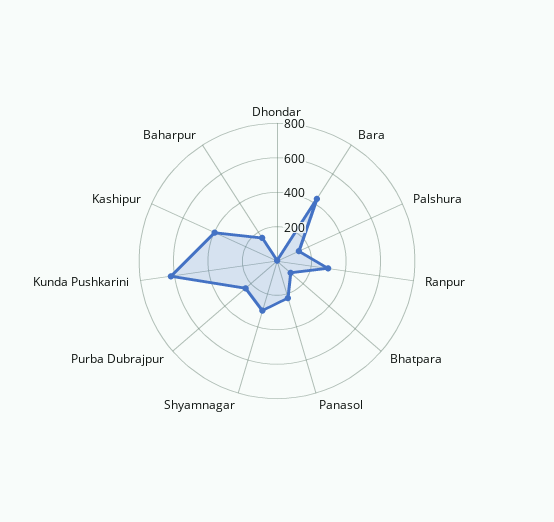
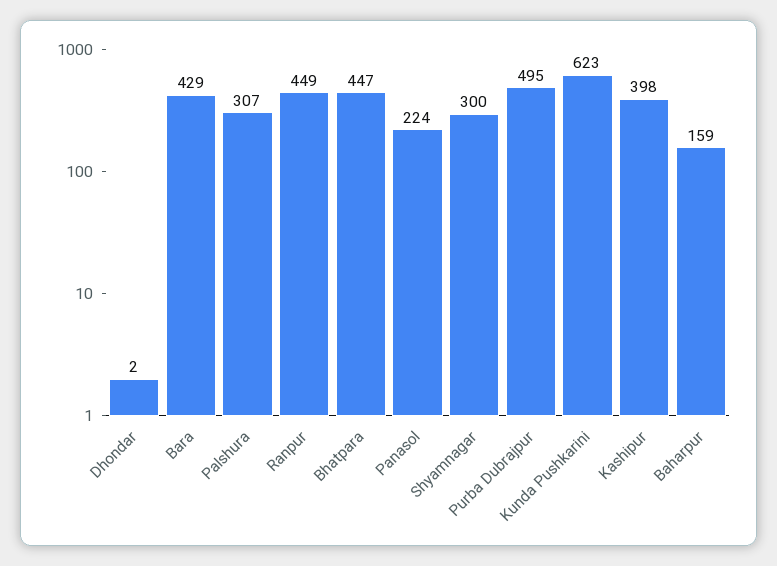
  {
    "Dhondar": 2,
    "Bara": 429,
-   "Palshura": 150,
+   "Palshura": 307,
-   "Ranpur": 300,
+   "Ranpur": 449,
-   "Bhatpara": 100,
+   "Bhatpara": 447,
    "Panasol": 224,
    "Shyamnagar": 300,
-   "Purba Dubrajpur": 250,
+   "Purba Dubrajpur": 495,
    "Kunda Pushkarini": 623,
    "Kashipur": 398,
    "Baharpur": 159
  }

